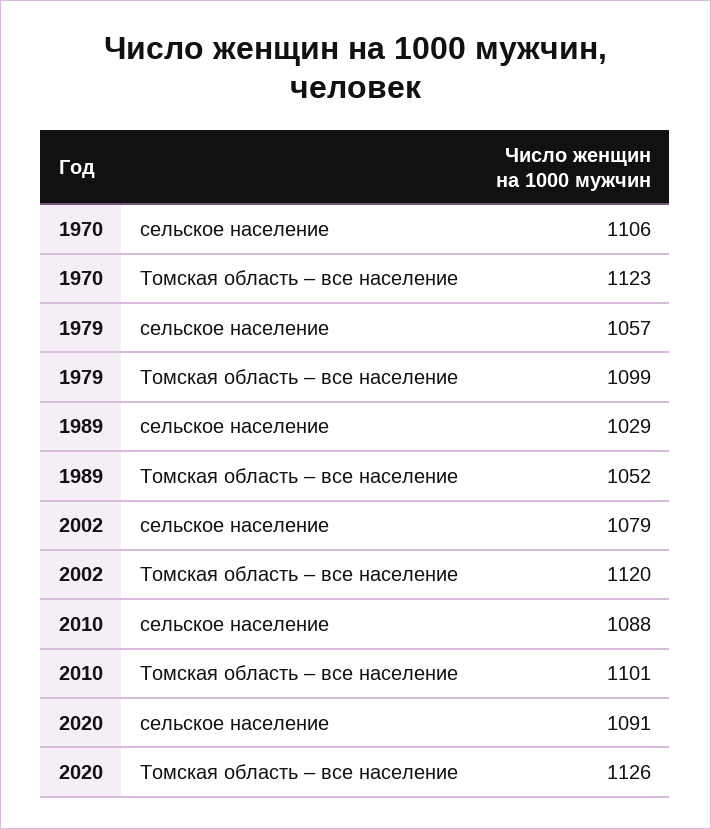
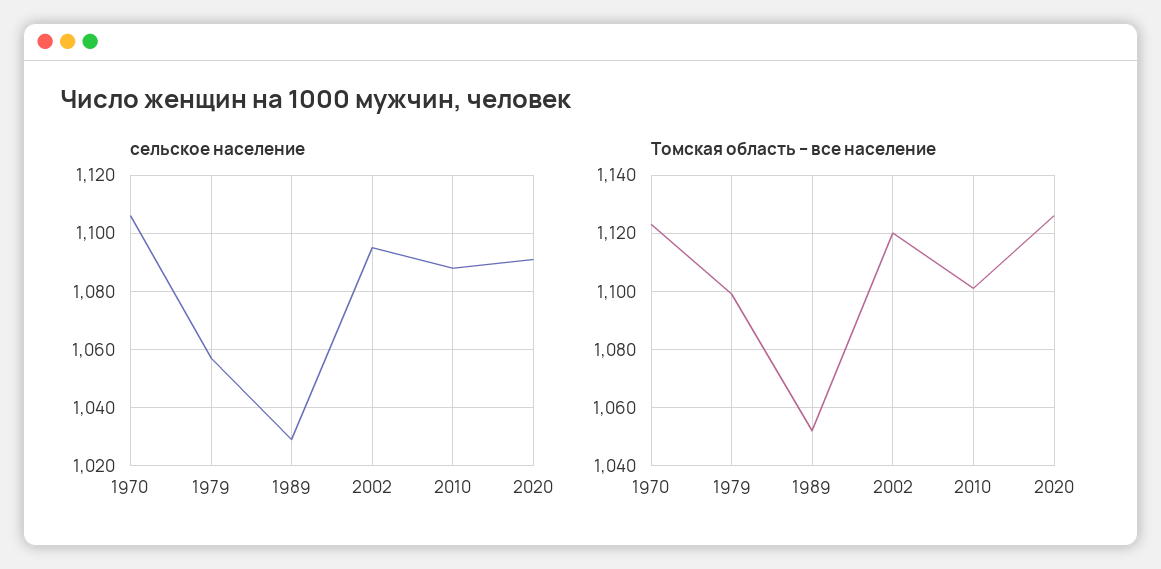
  {
    "сельское население": {
      "1970": 1106,
      "1979": 1057,
      "1989": 1029,
-     "2002": 1079,
+     "2002": 1095,
      "2010": 1088,
      "2020": 1091
    },
    "Томская область – все население": {
      "1970": 1123,
      "1979": 1099,
      "1989": 1052,
      "2002": 1120,
      "2010": 1101,
      "2020": 1126
    }
  }

